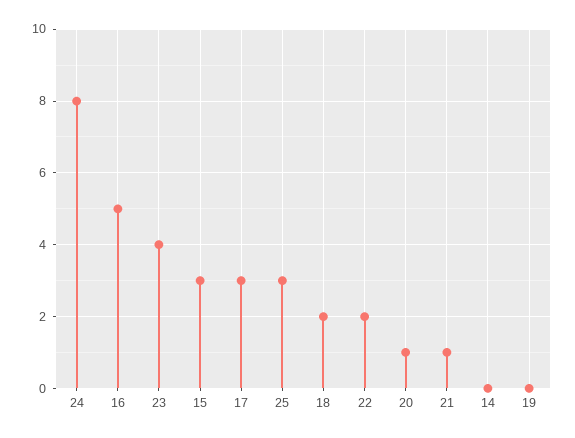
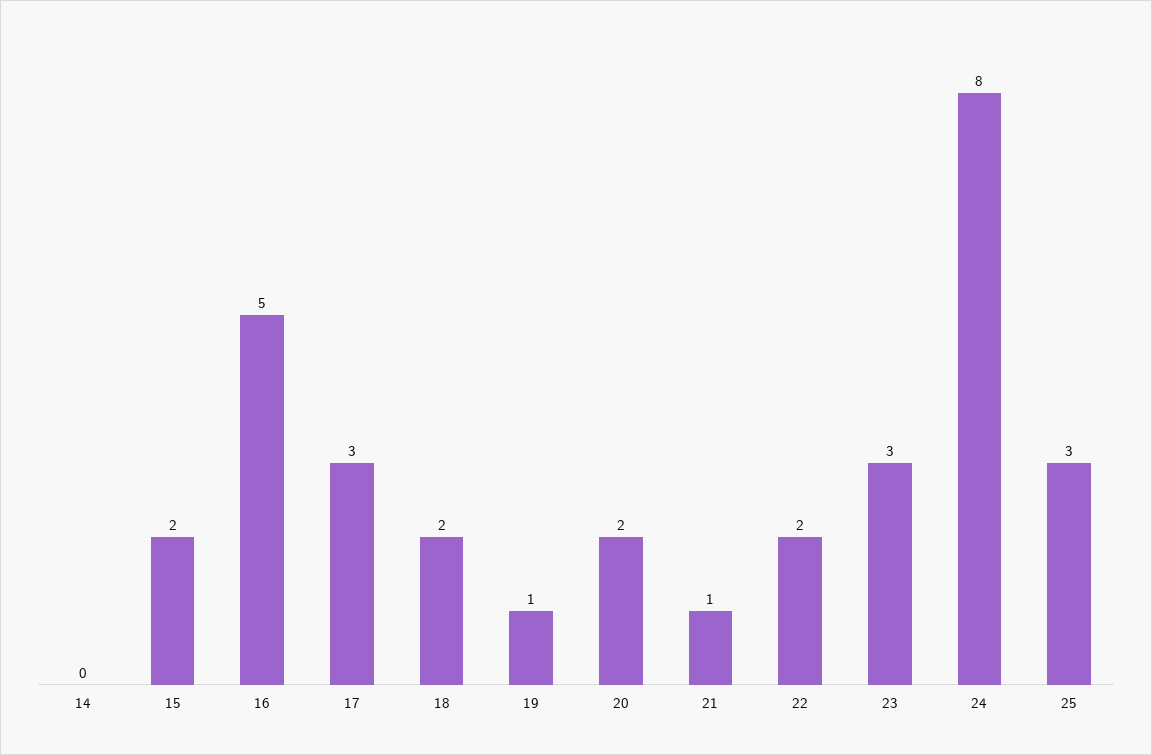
  {
    "24": 8,
    "16": 5,
-   "23": 4,
+   "23": 3,
-   "15": 3,
+   "15": 2,
    "17": 3,
    "25": 3,
    "18": 2,
    "22": 2,
-   "20": 1,
+   "20": 2,
    "21": 1,
    "14": 0,
-   "19": 0
+   "19": 1
  }

